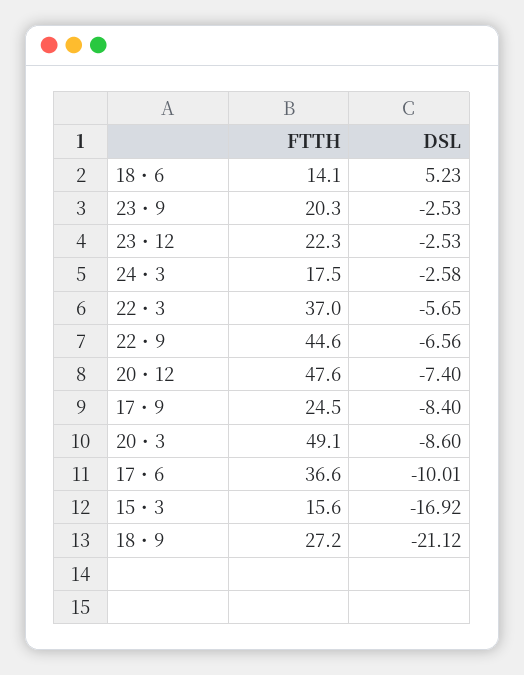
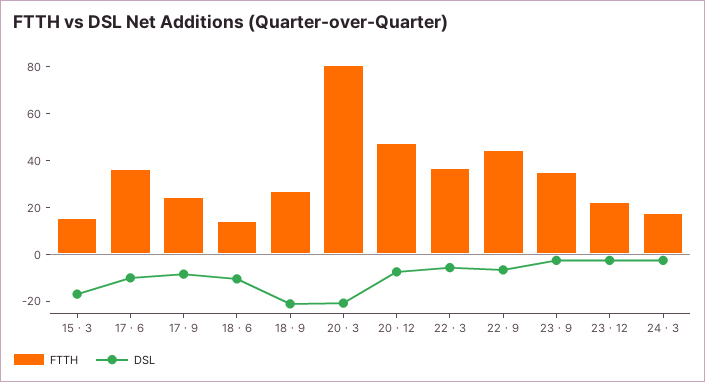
  {
    "FTTH": {
      "18・6": 14.1,
-     "23・9": 20.3,
+     "23・9": 35,
      "23・12": 22.3,
      "24・3": 17.5,
      "22・3": 37,
      "22・9": 44.6,
      "20・12": 47.6,
      "17・9": 24.5,
-     "20・3": 49.1,
+     "20・3": 80,
      "17・6": 36.6,
      "15・3": 15.6,
      "18・9": 27.2
    },
    "DSL": {
-     "18・6": 5.23,
+     "18・6": -10,
      "23・9": -2.53,
      "23・12": -2.53,
      "24・3": -2.58,
      "22・3": -5.65,
      "22・9": -6.56,
      "20・12": -7.4,
      "17・9": -8.4,
-     "20・3": -8.6,
+     "20・3": -20,
      "17・6": -10.01,
      "15・3": -16.92,
      "18・9": -21.12
    }
  }

